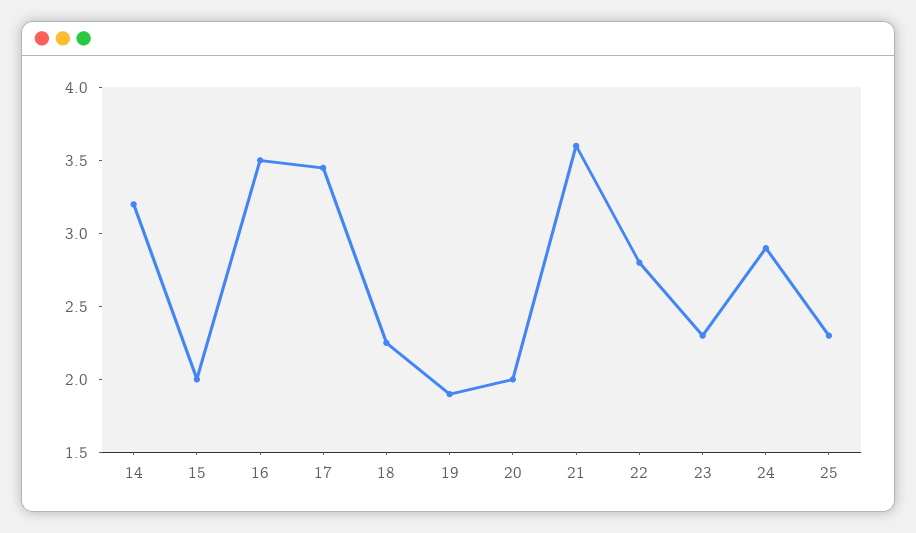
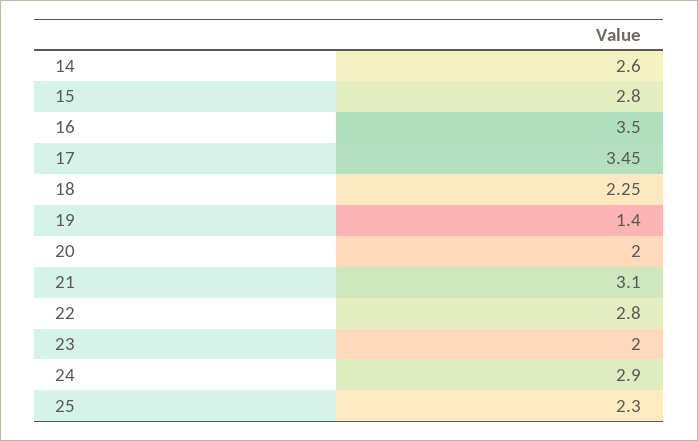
  {
-   "14": 3.2,
+   "14": 2.6,
-   "15": 2,
+   "15": 2.8,
    "16": 3.5,
    "17": 3.45,
    "18": 2.25,
-   "19": 1.9,
+   "19": 1.4,
    "20": 2,
-   "21": 3.6,
+   "21": 3.1,
    "22": 2.8,
-   "23": 2.3,
+   "23": 2,
    "24": 2.9,
    "25": 2.3
  }

